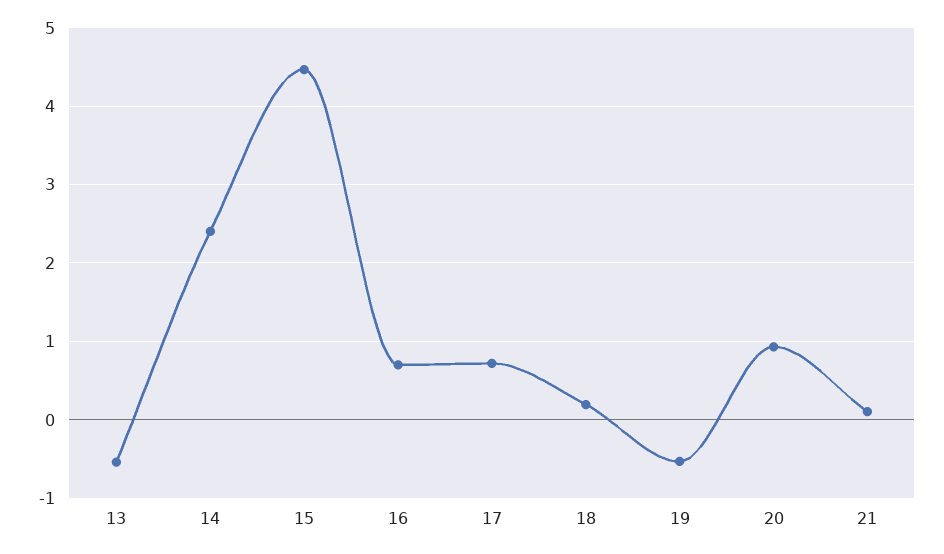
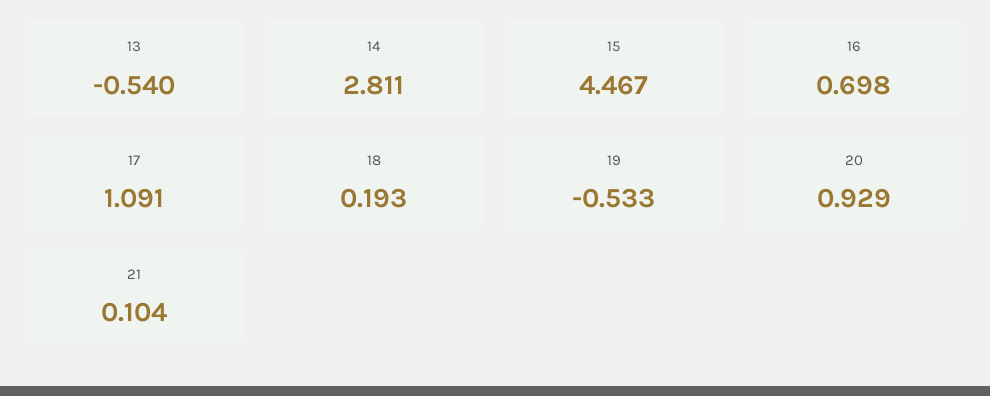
  {
    "13": -0.54,
-   "14": 2.4,
+   "14": 2.811,
    "15": 4.467,
    "16": 0.698,
-   "17": 0.7,
+   "17": 1.091,
    "18": 0.193,
    "19": -0.533,
    "20": 0.929,
    "21": 0.104
  }

